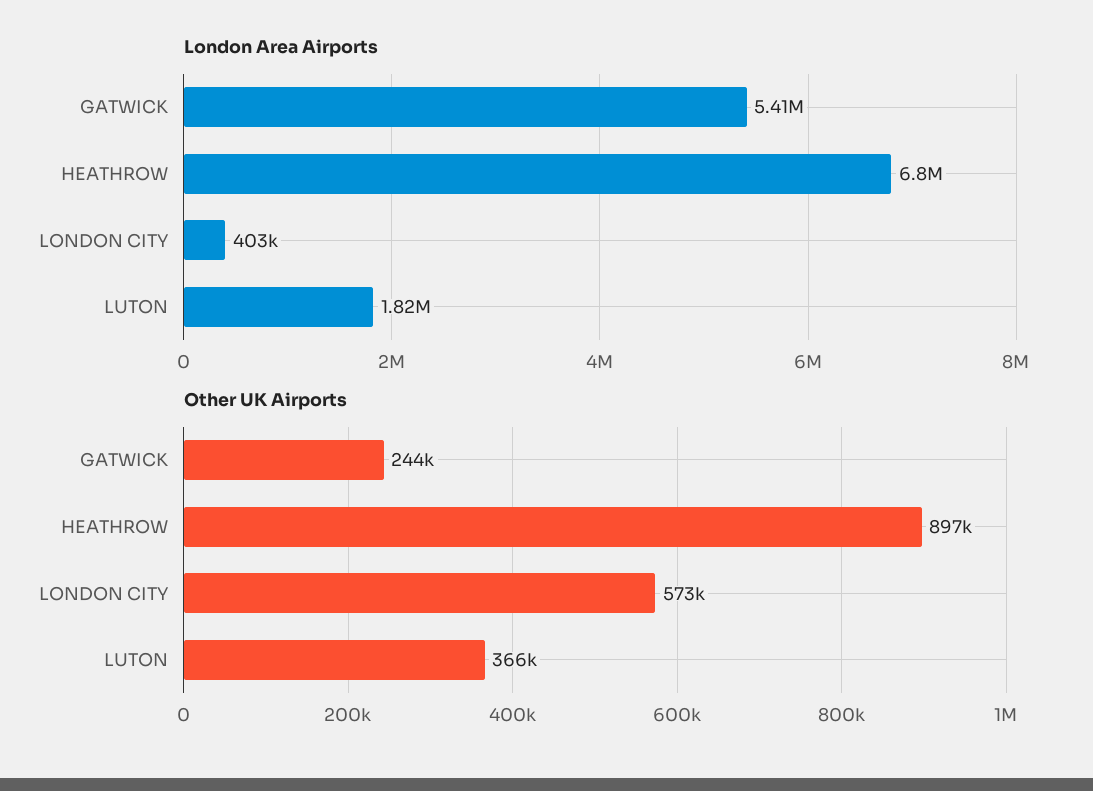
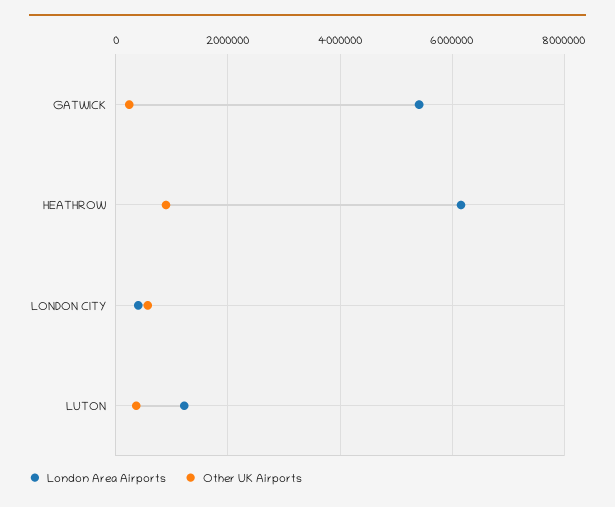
  {
    "London Area Airports": {
      "GATWICK": 5410000,
-     "HEATHROW": 6800000,
+     "HEATHROW": 6200000,
      "LONDON CITY": 403000,
-     "LUTON": 1820000
+     "LUTON": 1200000
    },
    "Other UK Airports": {
      "GATWICK": 244000,
      "HEATHROW": 897000,
      "LONDON CITY": 573000,
      "LUTON": 366000
    }
  }

